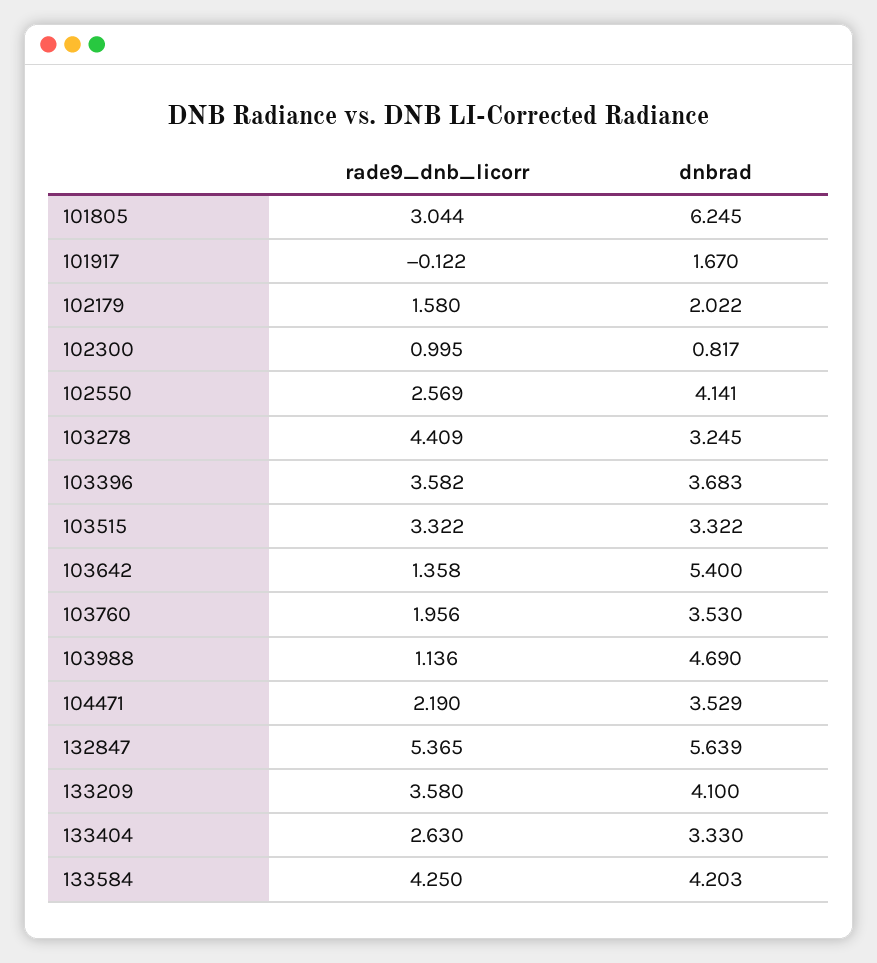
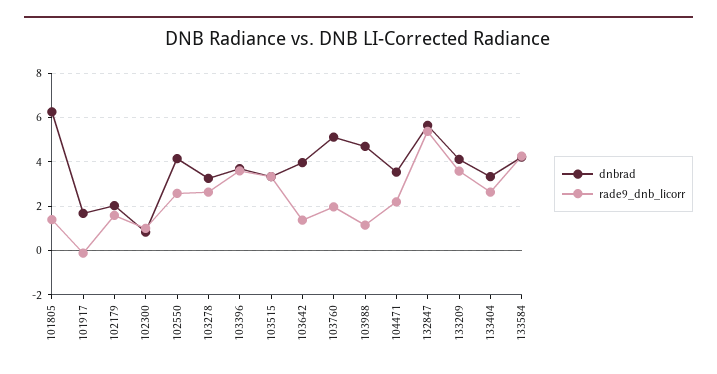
  {
    "rade9_dnb_licorr": {
-     "101805": 3.044,
+     "101805": 1.5,
      "101917": -0.122,
      "102179": 1.58,
      "102300": 0.995,
      "102550": 2.569,
-     "103278": 4.409,
+     "103278": 2.5,
      "103396": 3.582,
      "103515": 3.322,
      "103642": 1.358,
      "103760": 1.956,
      "103988": 1.136,
      "104471": 2.19,
      "132847": 5.365,
      "133209": 3.58,
      "133404": 2.63,
      "133584": 4.25
    },
    "dnbrad": {
      "101805": 6.245,
      "101917": 1.67,
      "102179": 2.022,
      "102300": 0.817,
      "102550": 4.141,
      "103278": 3.245,
      "103396": 3.683,
      "103515": 3.322,
-     "103642": 5.4,
+     "103642": 4,
-     "103760": 3.53,
+     "103760": 5,
      "103988": 4.69,
      "104471": 3.529,
      "132847": 5.639,
      "133209": 4.1,
      "133404": 3.33,
      "133584": 4.203
    }
  }

